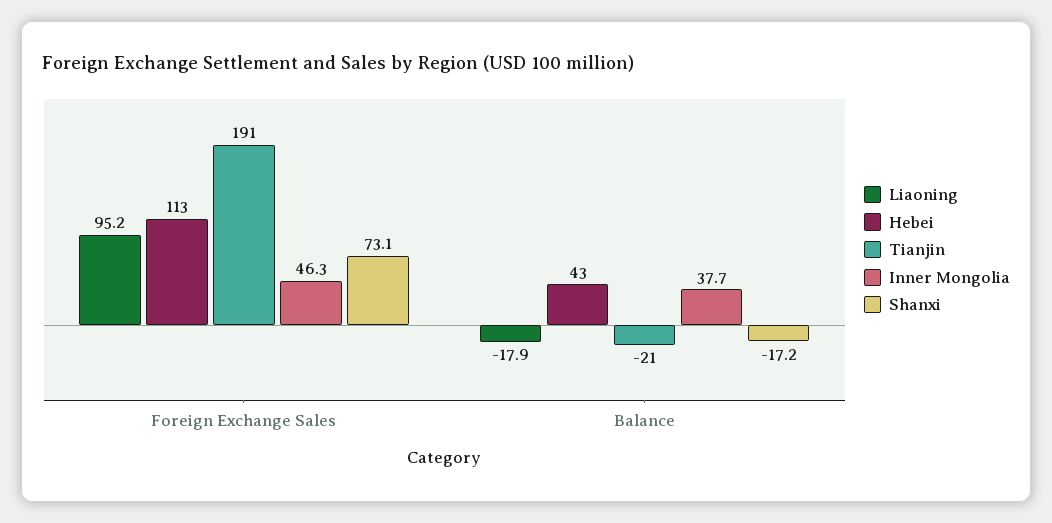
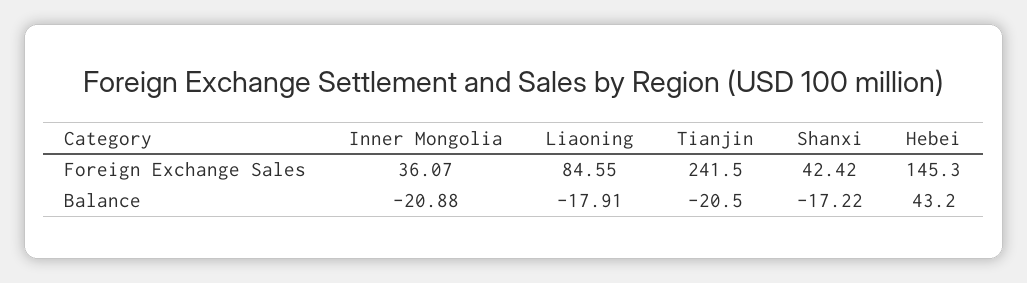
  {
    "Liaoning": {
-     "Foreign Exchange Sales": 95.2,
+     "Foreign Exchange Sales": 84.55,
      "Balance": -17.91
    },
    "Hebei": {
-     "Foreign Exchange Sales": 113,
+     "Foreign Exchange Sales": 145.3,
      "Balance": 43.2
    },
    "Tianjin": {
-     "Foreign Exchange Sales": 191,
+     "Foreign Exchange Sales": 241.5,
      "Balance": -20.5
    },
    "Inner Mongolia": {
-     "Foreign Exchange Sales": 46.3,
+     "Foreign Exchange Sales": 36.07,
-     "Balance": 37.7
+     "Balance": -20.88
    },
    "Shanxi": {
-     "Foreign Exchange Sales": 73.1,
+     "Foreign Exchange Sales": 42.42,
      "Balance": -17.22
    }
  }

